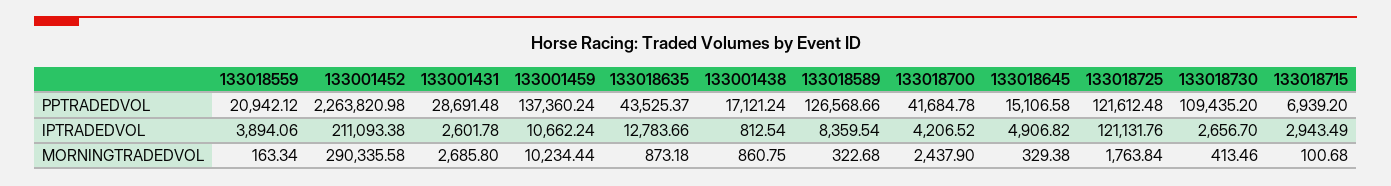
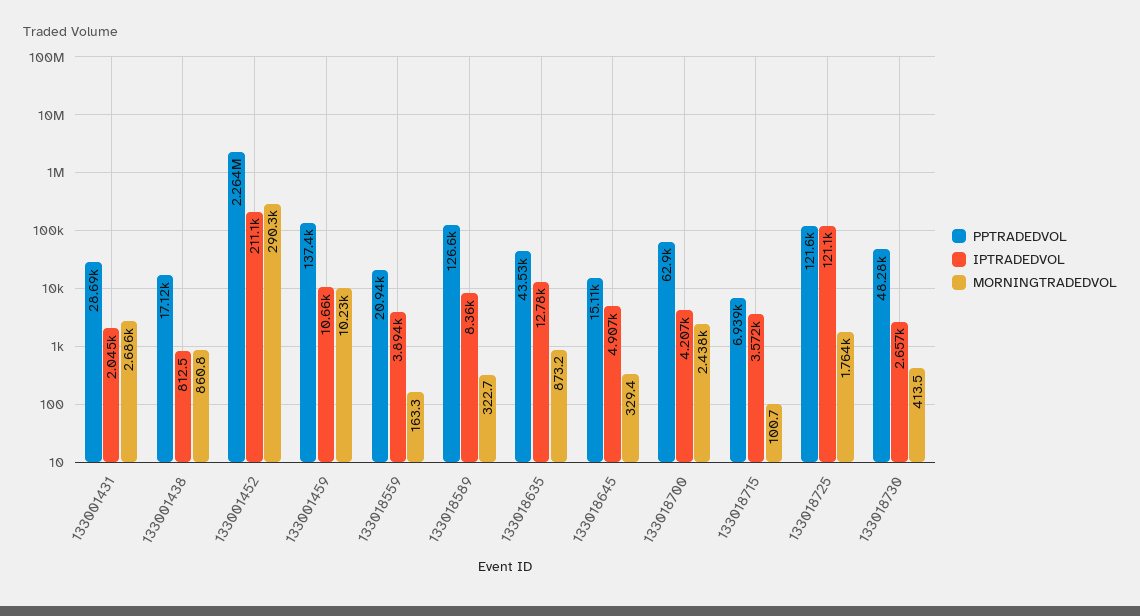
  {
    "PPTRADEDVOL": {
      "133018559": 20942.12,
      "133001452": 2263820.98,
      "133001431": 28691.48,
      "133001459": 137360.24,
      "133018635": 43525.37,
      "133001438": 17121.24,
      "133018589": 126568.66,
-     "133018700": 41684.78,
+     "133018700": 62900,
      "133018645": 15106.58,
      "133018725": 121612.48,
-     "133018730": 109435.2,
+     "133018730": 48280,
      "133018715": 6939.2
    },
    "IPTRADEDVOL": {
      "133018559": 3894.06,
      "133001452": 211093.38,
-     "133001431": 2601.78,
+     "133001431": 2045,
      "133001459": 10662.24,
      "133018635": 12783.66,
      "133001438": 812.54,
      "133018589": 8359.54,
      "133018700": 4206.52,
      "133018645": 4906.82,
      "133018725": 121131.76,
      "133018730": 2656.7,
-     "133018715": 2943.49
+     "133018715": 3572
    },
    "MORNINGTRADEDVOL": {
      "133018559": 163.34,
      "133001452": 290335.58,
      "133001431": 2685.8,
      "133001459": 10234.44,
      "133018635": 873.18,
      "133001438": 860.75,
      "133018589": 322.68,
      "133018700": 2437.9,
      "133018645": 329.38,
      "133018725": 1763.84,
      "133018730": 413.46,
      "133018715": 100.68
    }
  }

